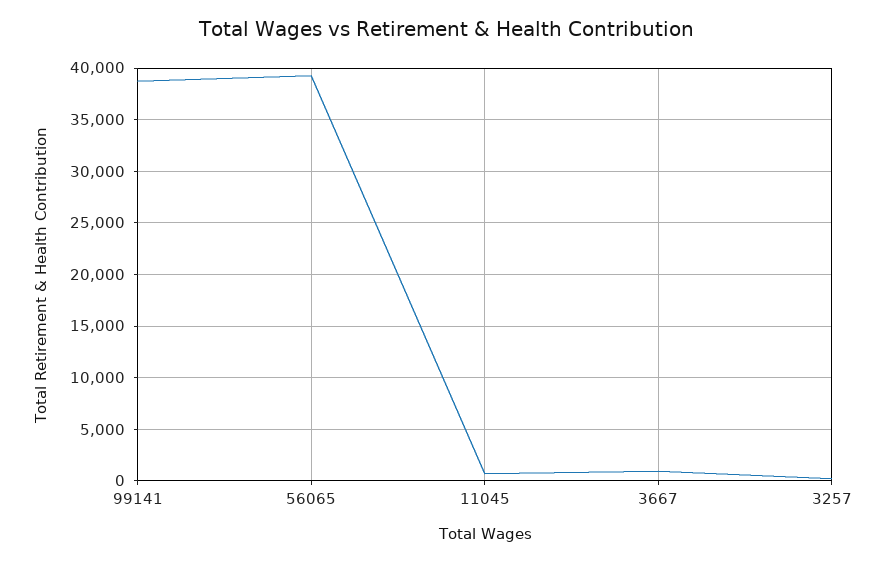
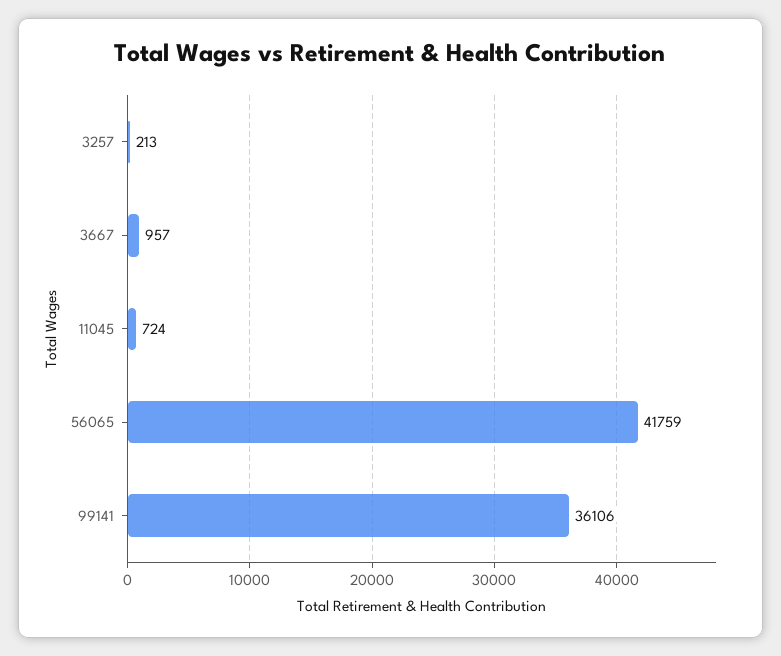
  {
-   "99141": 39000,
+   "99141": 36106,
-   "56065": 39000,
+   "56065": 41759,
    "11045": 724,
    "3667": 957,
    "3257": 213
  }

